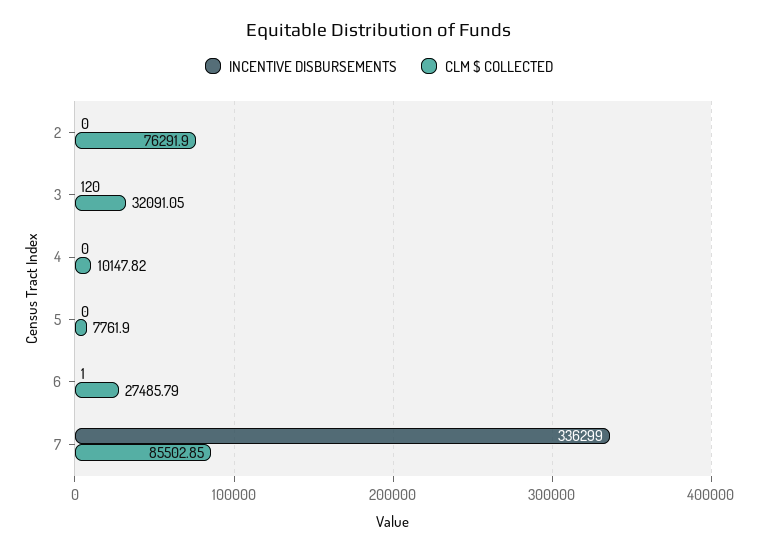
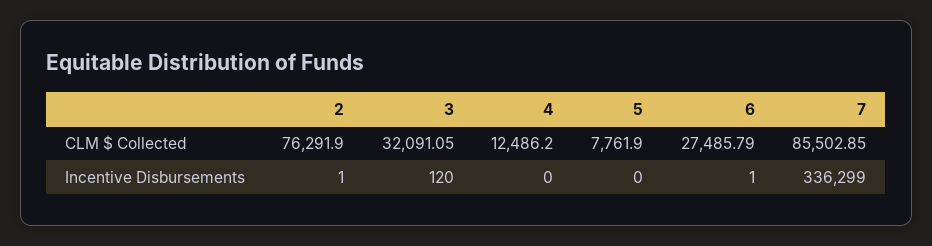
  {
    "INCENTIVE DISBURSEMENTS": {
-     "2": 0,
+     "2": 1,
      "3": 120,
      "4": 0,
      "5": 0,
      "6": 1,
      "7": 336299
    },
    "CLM $ COLLECTED": {
      "2": 76291.9,
      "3": 32091.05,
-     "4": 10147.82,
+     "4": 12486.2,
      "5": 7761.9,
      "6": 27485.79,
      "7": 85502.85
    }
  }

